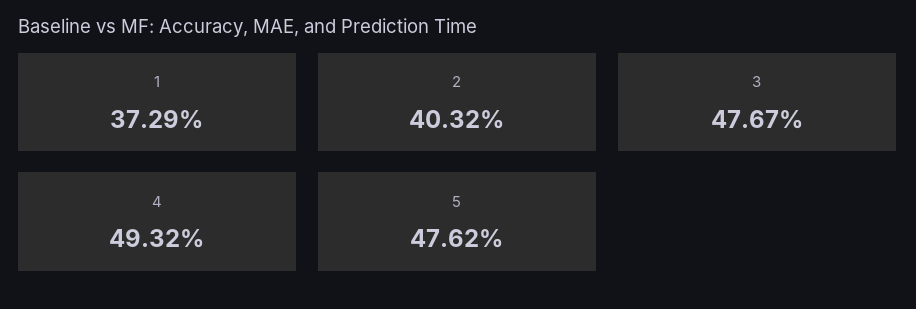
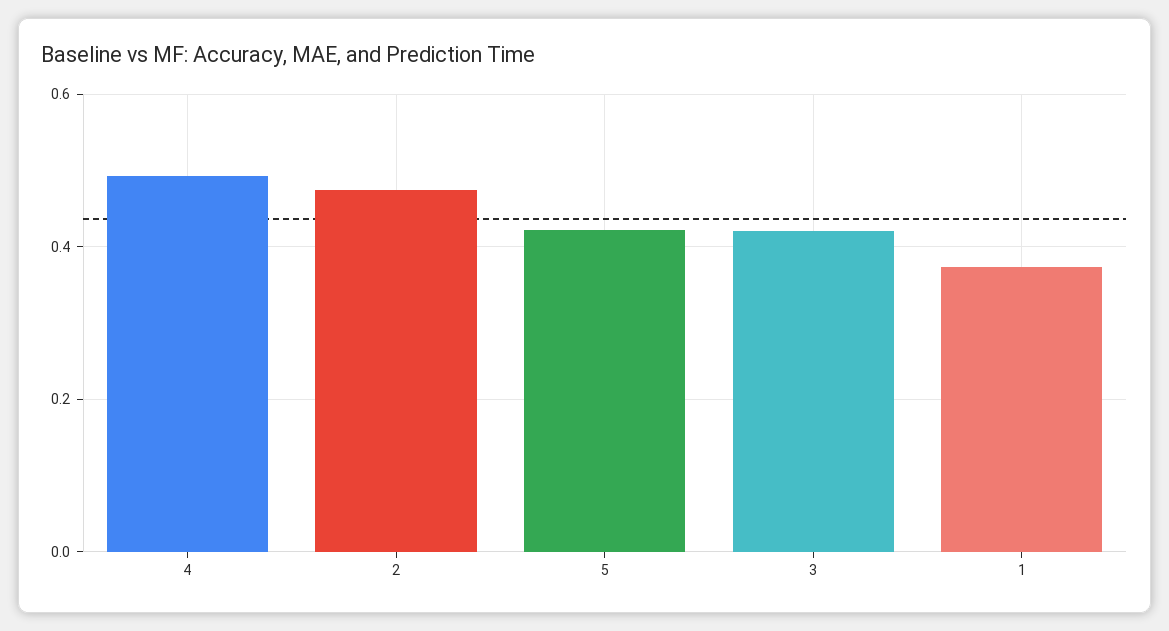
  {
    "1": 0.3729,
-   "2": 0.4032,
+   "2": 0.48,
-   "3": 0.4767,
+   "3": 0.42,
    "4": 0.4932,
-   "5": 0.4762
+   "5": 0.42
  }

